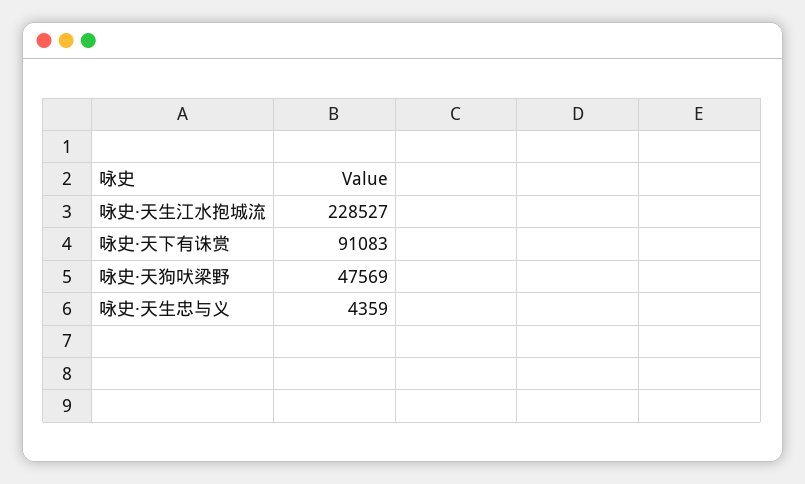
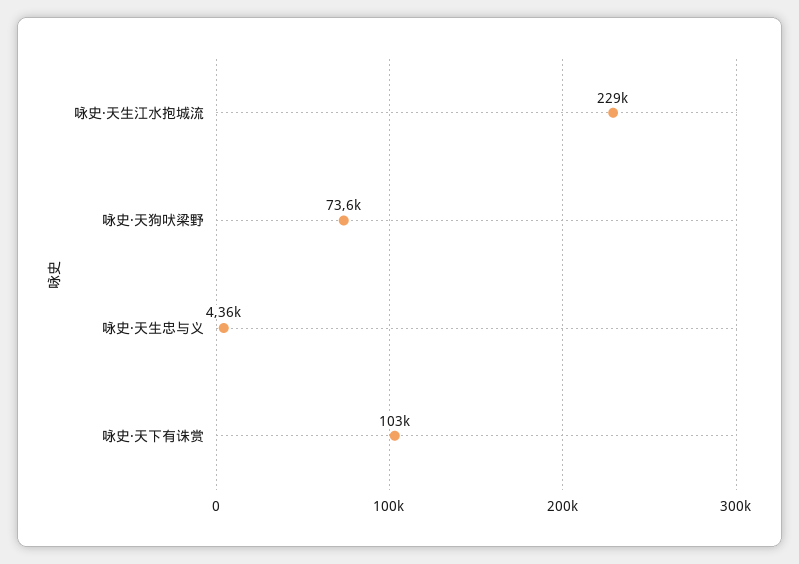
  {
    "咏史·天生江水抱城流": 228527,
-   "咏史·天下有诛赏": 91083,
+   "咏史·天下有诛赏": 103000,
-   "咏史·天狗吠梁野": 47569,
+   "咏史·天狗吠梁野": 73600,
    "咏史·天生忠与义": 4359
  }

